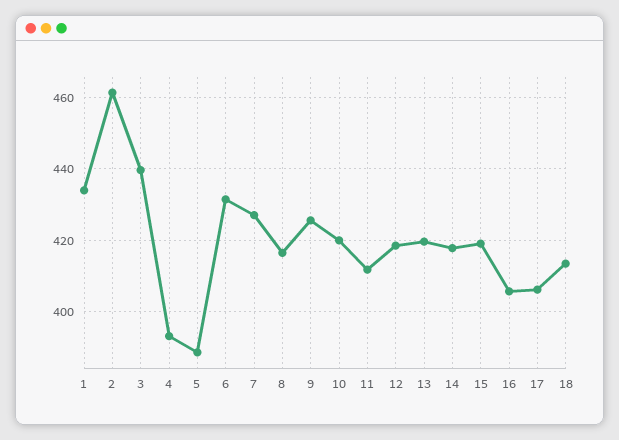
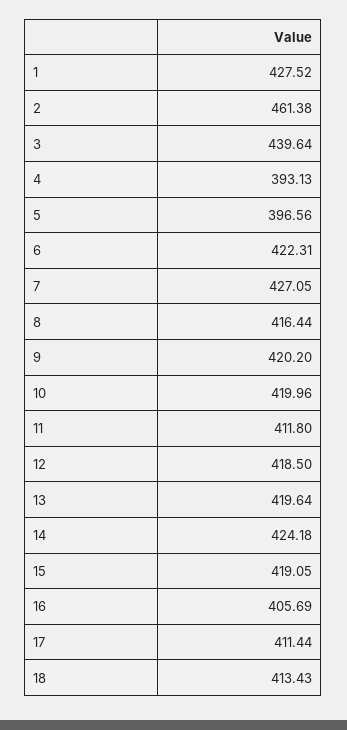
  {
-   "1": 434,
+   "1": 427.52,
    "2": 461.38,
    "3": 439.64,
    "4": 393.13,
-   "5": 388,
+   "5": 396.56,
-   "6": 432,
+   "6": 422.31,
    "7": 427.05,
    "8": 416.44,
-   "9": 426,
+   "9": 420.2,
    "10": 419.96,
    "11": 411.8,
    "12": 418.5,
    "13": 419.64,
-   "14": 418,
+   "14": 424.18,
    "15": 419.05,
    "16": 405.69,
-   "17": 406,
+   "17": 411.44,
    "18": 413.43
  }

